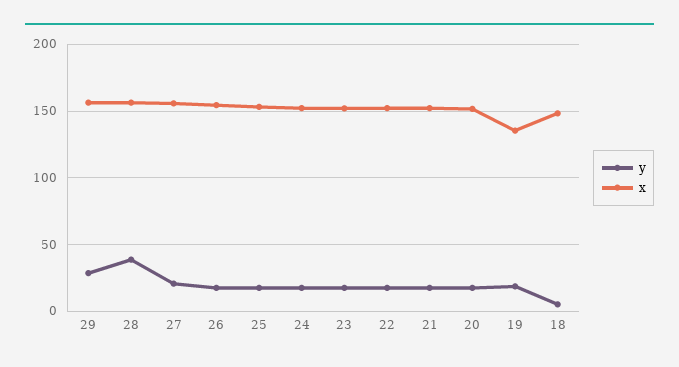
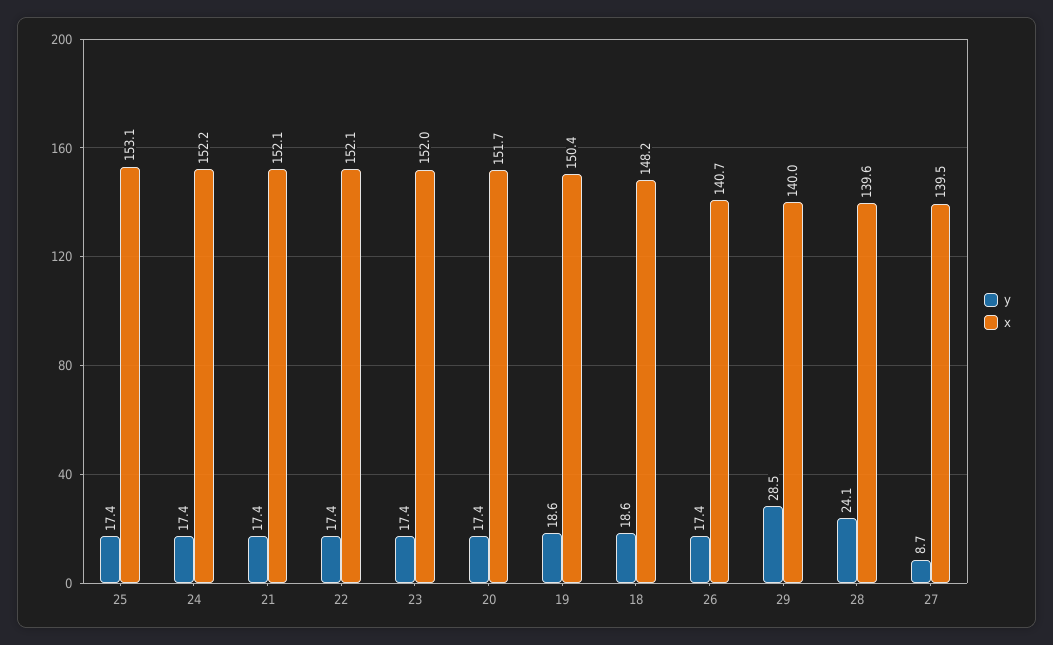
  {
    "y": {
      "29": 28.5,
-     "28": 40,
+     "28": 24.1,
-     "27": 20,
+     "27": 8.7,
      "26": 17.4,
      "25": 17.4,
      "24": 17.4,
      "23": 17.4,
      "22": 17.4,
      "21": 17.4,
      "20": 17.4,
      "19": 18.6,
-     "18": 5
+     "18": 18.6
    },
    "x": {
-     "29": 155,
+     "29": 140,
-     "28": 155,
+     "28": 139.6,
-     "27": 155,
+     "27": 139.5,
-     "26": 155,
+     "26": 140.7,
      "25": 153.1,
      "24": 152.2,
      "23": 152,
      "22": 152.1,
      "21": 152.1,
      "20": 151.7,
-     "19": 135,
+     "19": 150.4,
      "18": 148.2
    }
  }

